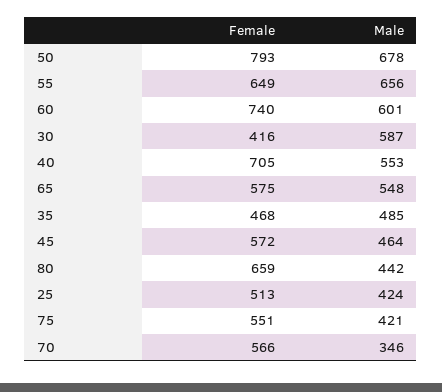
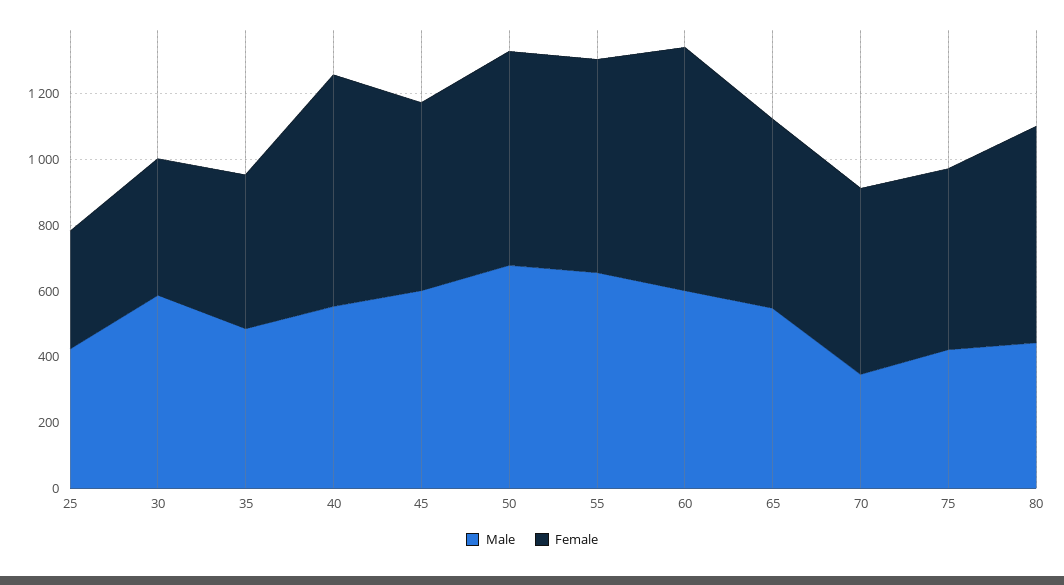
  {
    "Female": {
-     "50": 793,
+     "50": 650,
      "55": 649,
      "60": 740,
      "30": 416,
      "40": 705,
      "65": 575,
      "35": 468,
      "45": 572,
      "80": 659,
-     "25": 513,
+     "25": 350,
      "75": 551,
      "70": 566
    },
    "Male": {
      "50": 678,
      "55": 656,
      "60": 601,
      "30": 587,
      "40": 553,
      "65": 548,
      "35": 485,
-     "45": 464,
+     "45": 600,
      "80": 442,
      "25": 424,
      "75": 421,
      "70": 346
    }
  }

